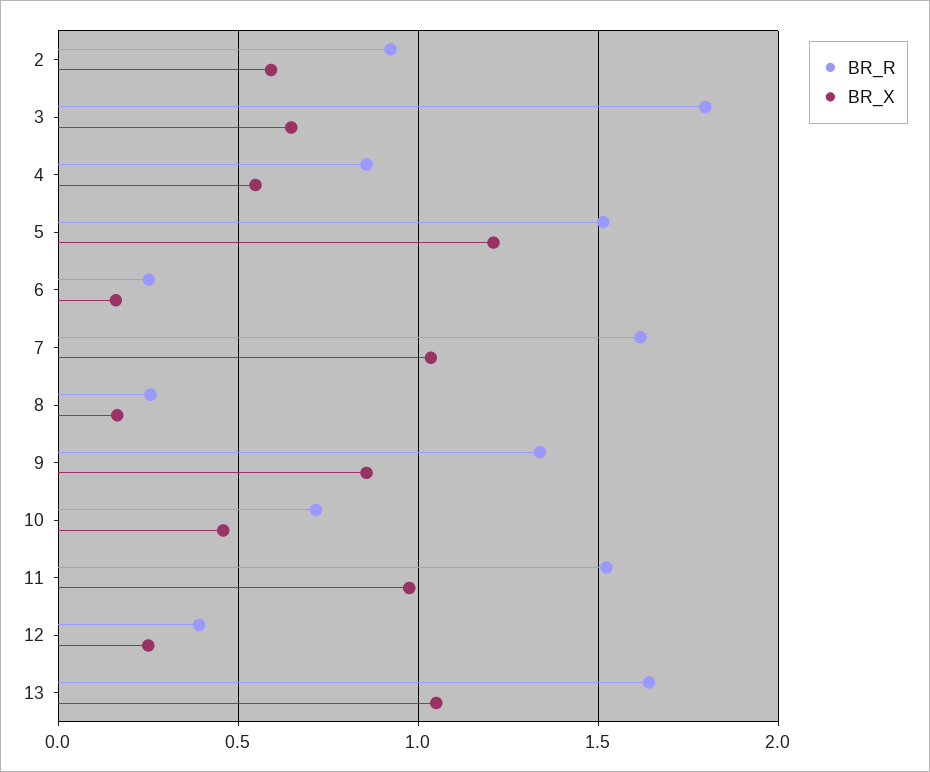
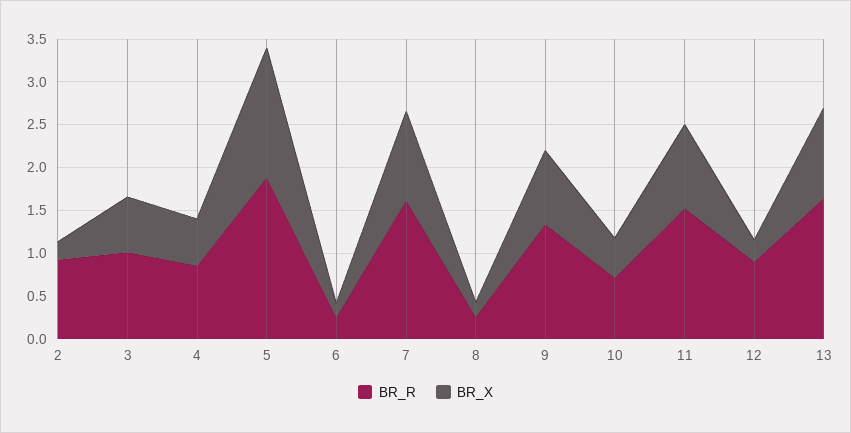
  {
    "BR_R": {
      "2": 0.9,
-     "3": 1.8,
+     "3": 1,
      "4": 0.85,
-     "5": 1.5,
+     "5": 1.9,
      "6": 0.25,
      "7": 1.6,
      "8": 0.25,
      "9": 1.35,
      "10": 0.7,
      "11": 1.5,
-     "12": 0.4,
+     "12": 0.9,
      "13": 1.65
    },
    "BR_X": {
-     "2": 0.6,
+     "2": 0.2,
      "3": 0.65,
      "4": 0.55,
-     "5": 1.2,
+     "5": 1.5,
      "6": 0.15,
      "7": 1.05,
      "8": 0.15,
      "9": 0.85,
      "10": 0.45,
      "11": 1,
      "12": 0.25,
      "13": 1.05
    }
  }

